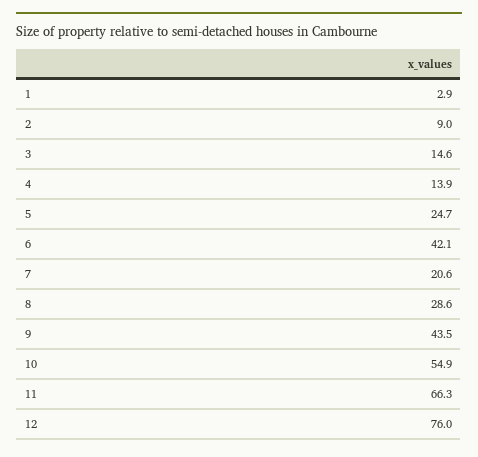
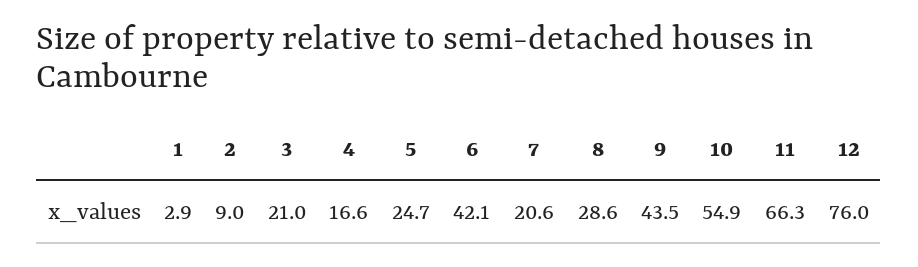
  {
    "1": 2.9,
    "2": 9,
-   "3": 14.6,
+   "3": 21,
-   "4": 13.9,
+   "4": 16.6,
    "5": 24.7,
    "6": 42.1,
    "7": 20.6,
    "8": 28.6,
    "9": 43.5,
    "10": 54.9,
    "11": 66.3,
    "12": 76
  }

